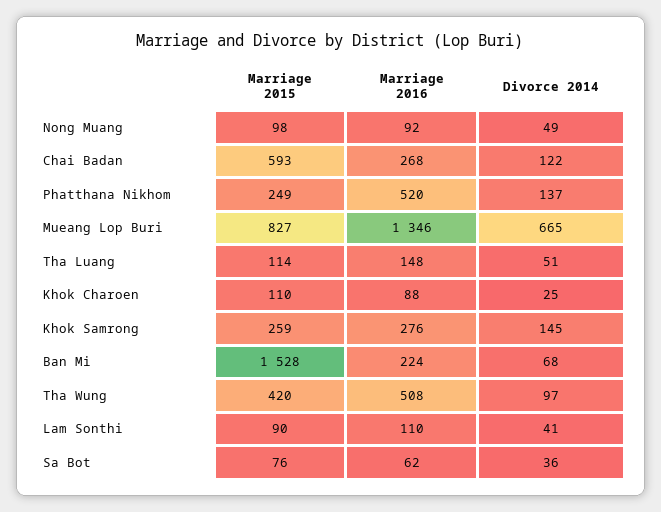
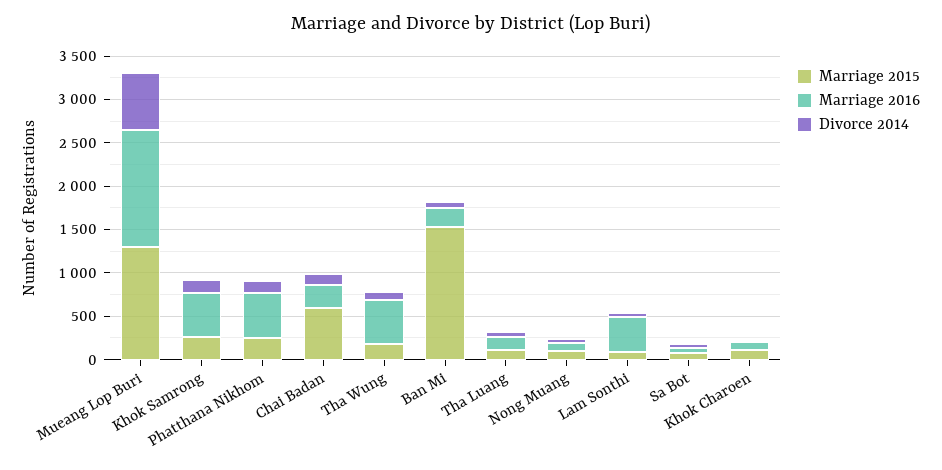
  {
    "Marriage 2015": {
      "Nong Muang": 98,
      "Chai Badan": 593,
      "Phatthana Nikhom": 249,
-     "Mueang Lop Buri": 827,
+     "Mueang Lop Buri": 1300,
      "Tha Luang": 114,
      "Khok Charoen": 110,
      "Khok Samrong": 259,
      "Ban Mi": 1528,
-     "Tha Wung": 420,
+     "Tha Wung": 200,
      "Lam Sonthi": 90,
      "Sa Bot": 76
    },
    "Marriage 2016": {
      "Nong Muang": 92,
      "Chai Badan": 268,
      "Phatthana Nikhom": 520,
      "Mueang Lop Buri": 1346,
      "Tha Luang": 148,
      "Khok Charoen": 88,
-     "Khok Samrong": 276,
+     "Khok Samrong": 500,
      "Ban Mi": 224,
      "Tha Wung": 508,
-     "Lam Sonthi": 110,
+     "Lam Sonthi": 400,
      "Sa Bot": 62
    },
    "Divorce 2014": {
      "Nong Muang": 49,
      "Chai Badan": 122,
      "Phatthana Nikhom": 137,
      "Mueang Lop Buri": 665,
      "Tha Luang": 51,
      "Khok Charoen": 25,
      "Khok Samrong": 145,
      "Ban Mi": 68,
      "Tha Wung": 97,
      "Lam Sonthi": 41,
      "Sa Bot": 36
    }
  }

